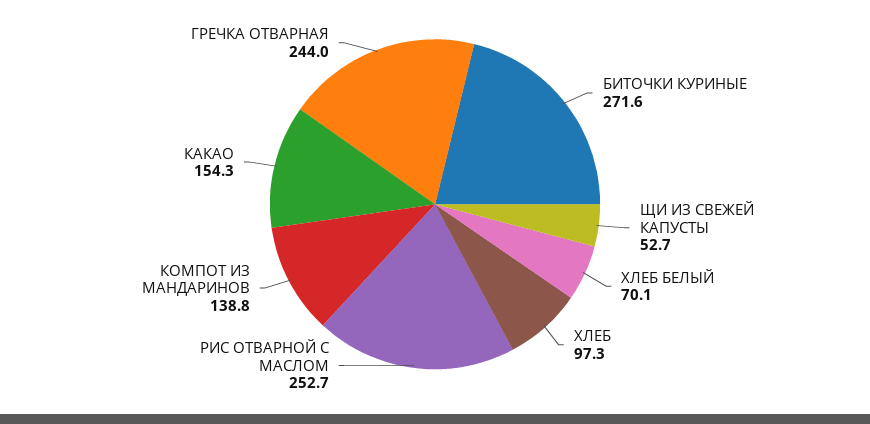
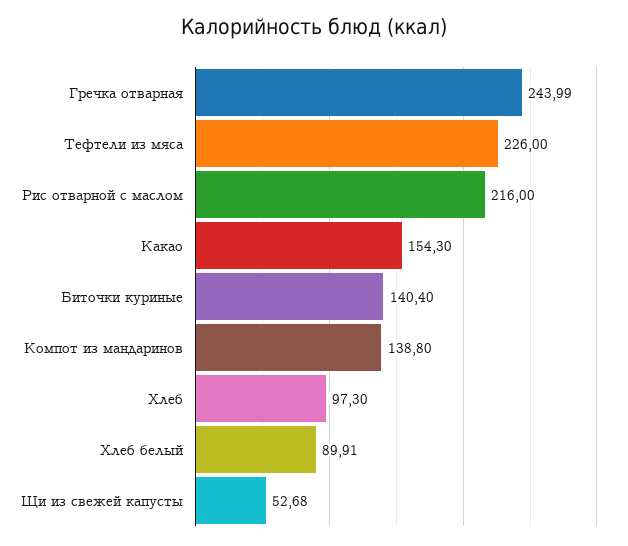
  {
-   "БИТОЧКИ КУРИНЫЕ": 271.6,
+   "БИТОЧКИ КУРИНЫЕ": 140.4,
    "ЩИ ИЗ СВЕЖЕЙ КАПУСТЫ": 52.68,
-   "ХЛЕБ БЕЛЫЙ": 70.1,
+   "ХЛЕБ БЕЛЫЙ": 89.91,
    "ХЛЕБ": 97.3,
-   "РИС ОТВАРНОЙ С МАСЛОМ": 252.7,
+   "РИС ОТВАРНОЙ С МАСЛОМ": 216,
    "КОМПОТ ИЗ МАНДАРИНОВ": 138.8,
    "КАКАО": 154.3,
-   "ГРЕЧКА ОТВАРНАЯ": 243.99
+   "ГРЕЧКА ОТВАРНАЯ": 243.99,
+   "Тефтели из мяса": 226
  }

